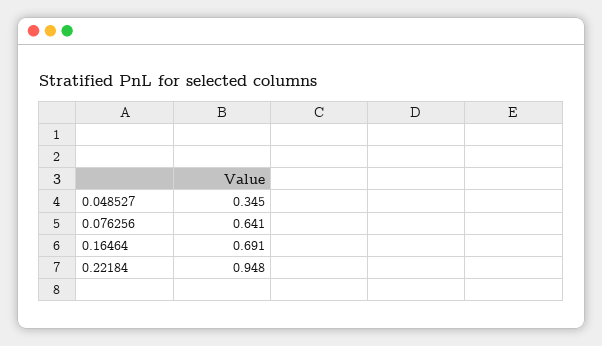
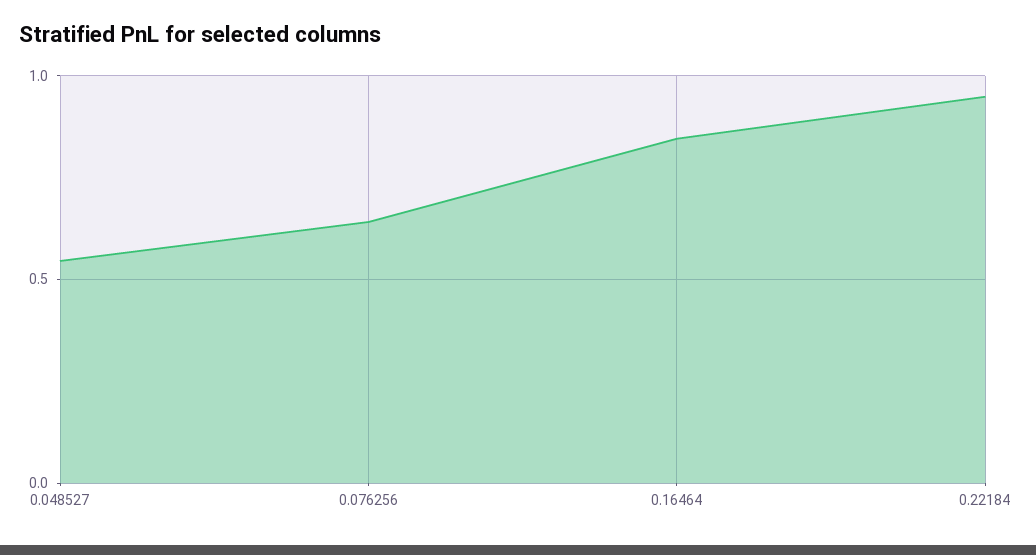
  {
-   "0.048527": 0.345,
+   "0.048527": 0.55,
    "0.076256": 0.641,
-   "0.16464": 0.691,
+   "0.16464": 0.85,
    "0.22184": 0.948
  }

